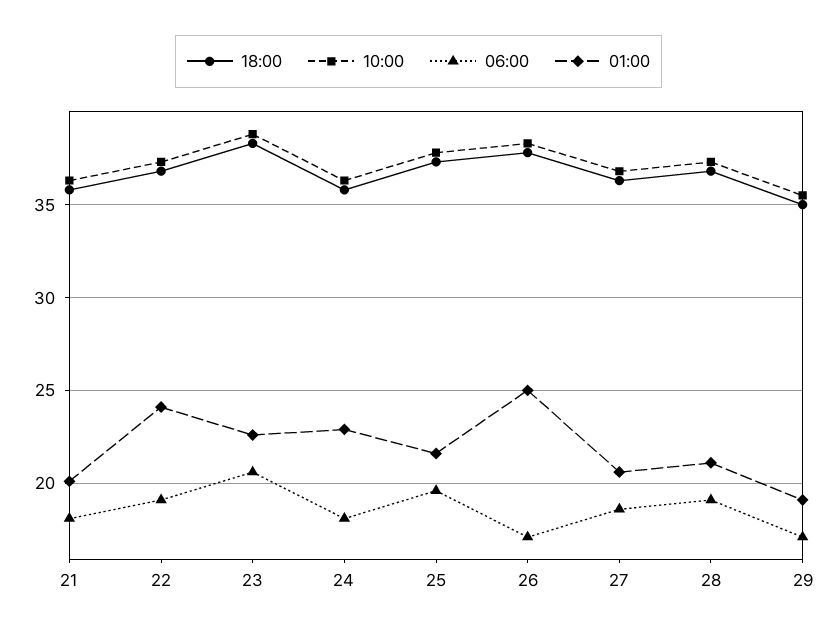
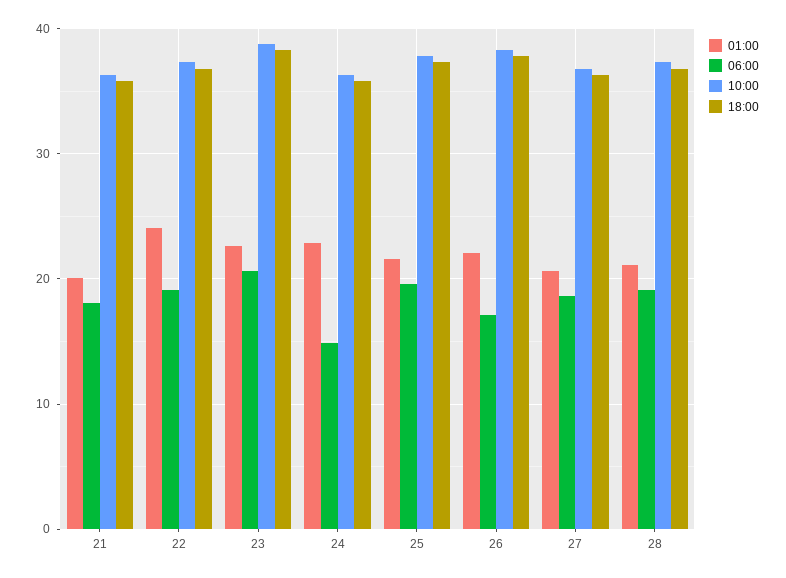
  {
    "18:00": {
      "21": 36,
      "22": 37,
      "23": 38.5,
      "24": 36,
      "25": 37.5,
      "26": 38,
      "27": 36.5,
-     "28": 37,
+     "28": 37
-     "29": 35
    },
    "10:00": {
      "21": 36.5,
      "22": 37.5,
      "23": 39,
      "24": 36.5,
      "25": 38,
      "26": 38.5,
      "27": 37,
-     "28": 37.5,
+     "28": 37.5
-     "29": 35.5
    },
    "06:00": {
      "21": 18,
      "22": 19,
      "23": 20.5,
-     "24": 18,
+     "24": 15,
      "25": 19.5,
      "26": 17,
      "27": 18.5,
-     "28": 19,
+     "28": 19
-     "29": 17
    },
    "01:00": {
      "21": 20,
      "22": 24,
      "23": 22.5,
      "24": 23,
      "25": 21.5,
-     "26": 25,
+     "26": 22,
      "27": 20.5,
-     "28": 21,
+     "28": 21
-     "29": 19
    }
  }

